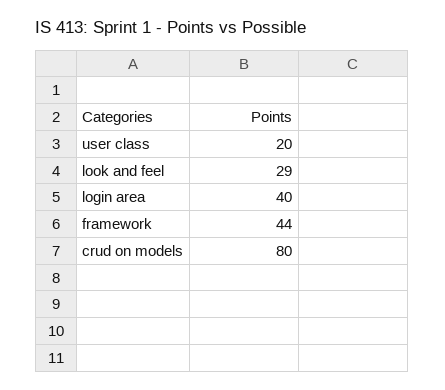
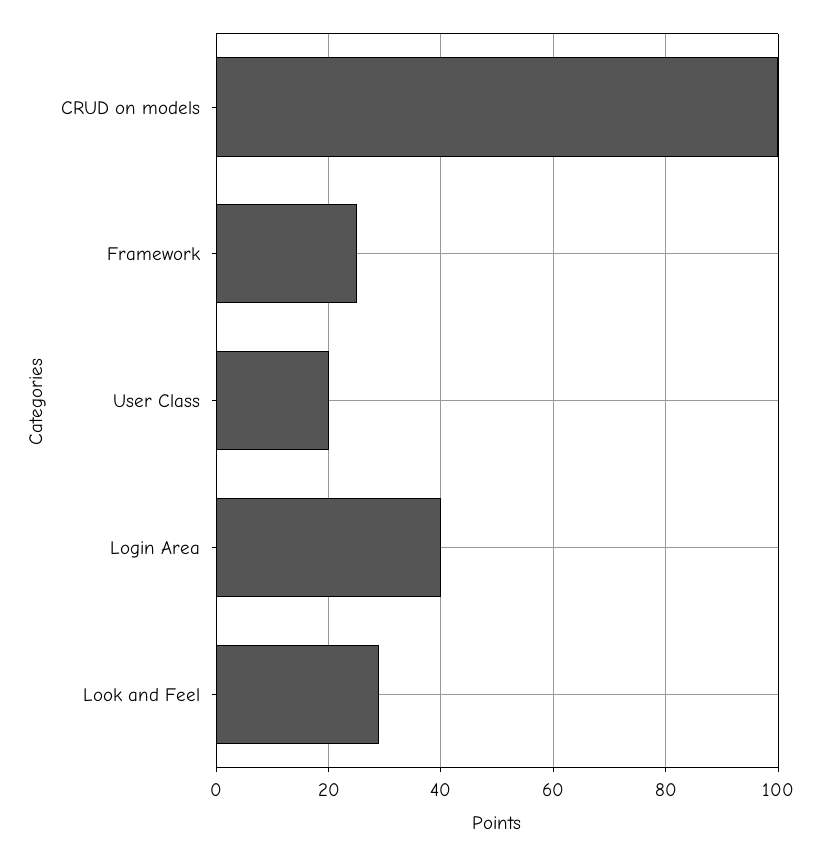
  {
    "user class": 20,
    "look and feel": 29,
    "login area": 40,
-   "framework": 44,
+   "framework": 25,
-   "crud on models": 80
+   "crud on models": 100
  }

